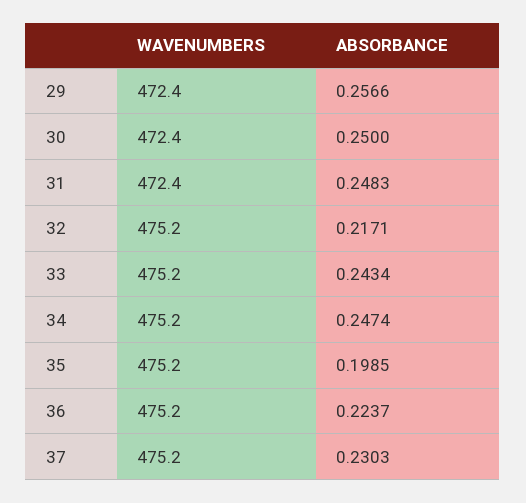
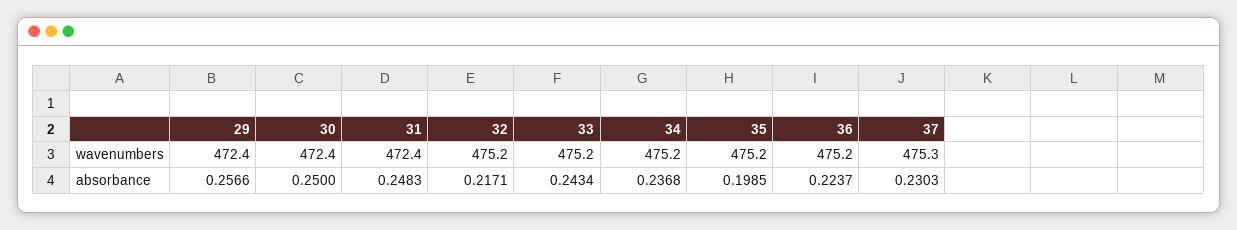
  {
    "WAVENUMBERS": {
      "29": 472.4,
      "30": 472.4,
      "31": 472.4,
      "32": 475.2,
      "33": 475.2,
      "34": 475.2,
      "35": 475.2,
      "36": 475.2,
-     "37": 475.2
+     "37": 475.3
    },
    "ABSORBANCE": {
      "29": 0.2566,
      "30": 0.25,
      "31": 0.2483,
      "32": 0.2171,
      "33": 0.2434,
-     "34": 0.2474,
+     "34": 0.2368,
      "35": 0.1985,
      "36": 0.2237,
      "37": 0.2303
    }
  }

